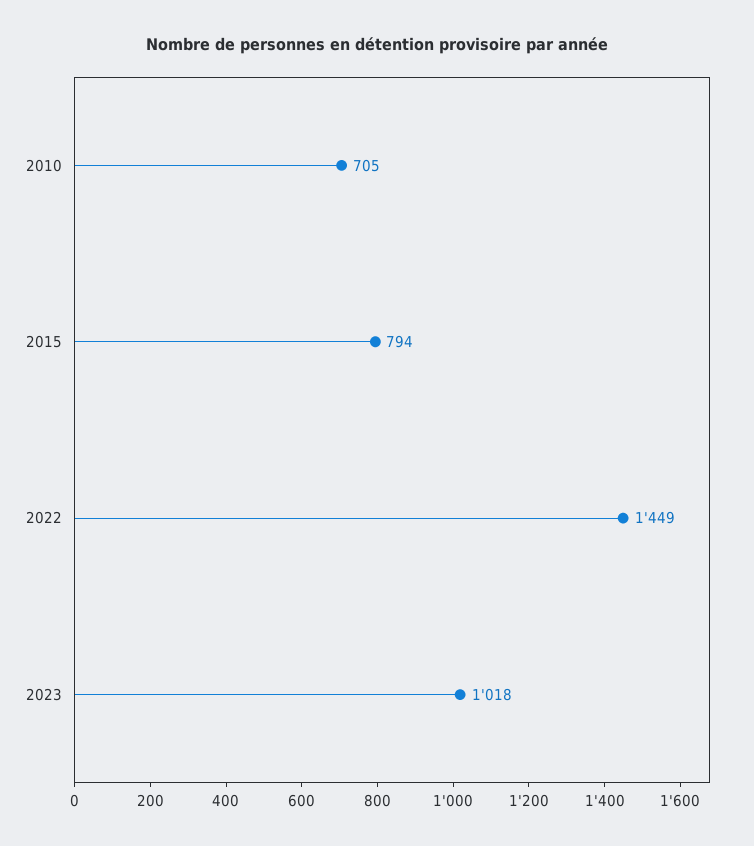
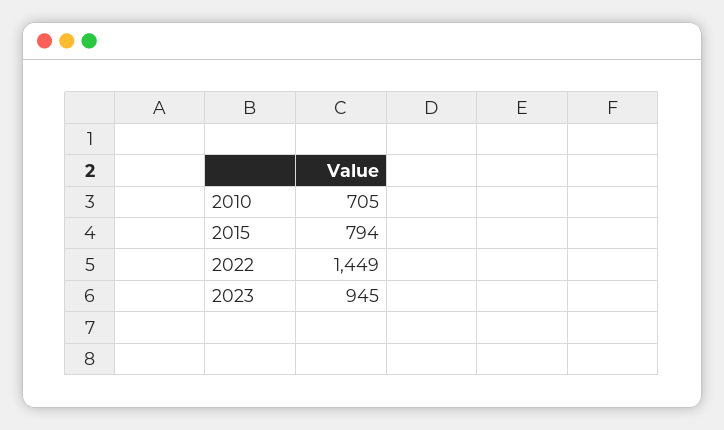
  {
    "2010": 705,
    "2015": 794,
    "2022": 1449,
-   "2023": 1018
+   "2023": 945
  }

